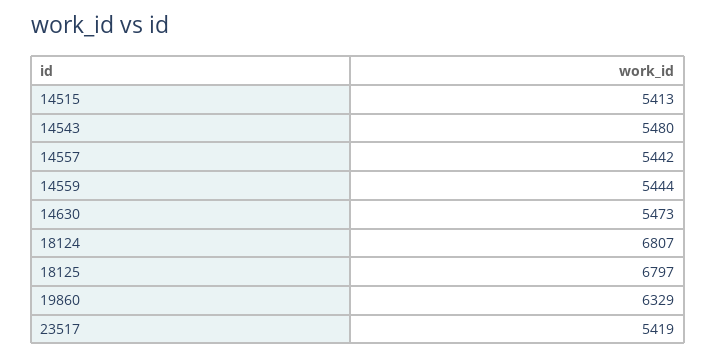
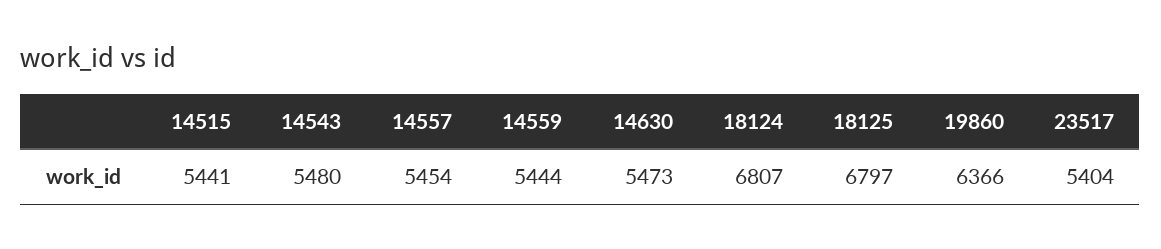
  {
-   "14515": 5413,
+   "14515": 5441,
    "14543": 5480,
-   "14557": 5442,
+   "14557": 5454,
    "14559": 5444,
    "14630": 5473,
    "18124": 6807,
    "18125": 6797,
-   "19860": 6329,
+   "19860": 6366,
-   "23517": 5419
+   "23517": 5404
  }

